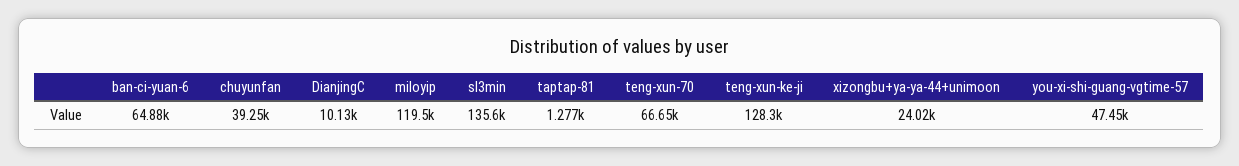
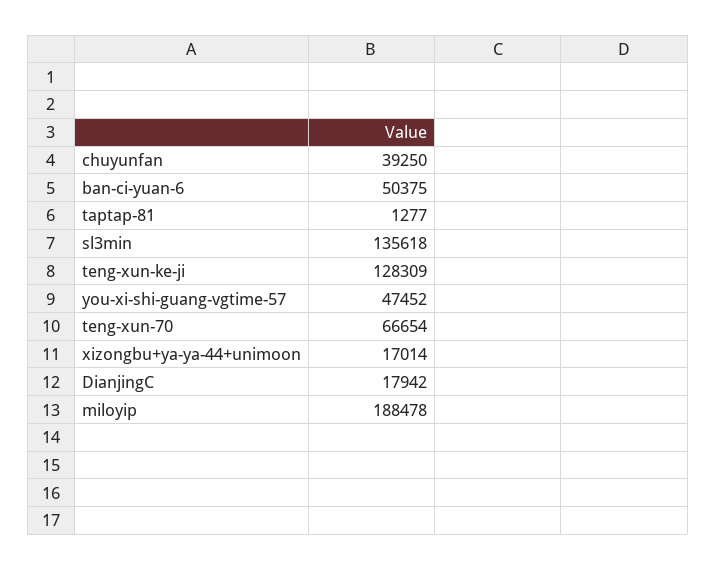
  {
-   "ban-ci-yuan-6": 64880,
+   "ban-ci-yuan-6": 50375,
    "chuyunfan": 39250,
-   "DianjingC": 10130,
+   "DianjingC": 17942,
-   "miloyip": 119500,
+   "miloyip": 188478,
    "sl3min": 135618,
    "taptap-81": 1277,
    "teng-xun-70": 66654,
    "teng-xun-ke-ji": 128309,
-   "xizongbu+ya-ya-44+unimoon": 24020,
+   "xizongbu+ya-ya-44+unimoon": 17014,
    "you-xi-shi-guang-vgtime-57": 47452
  }

